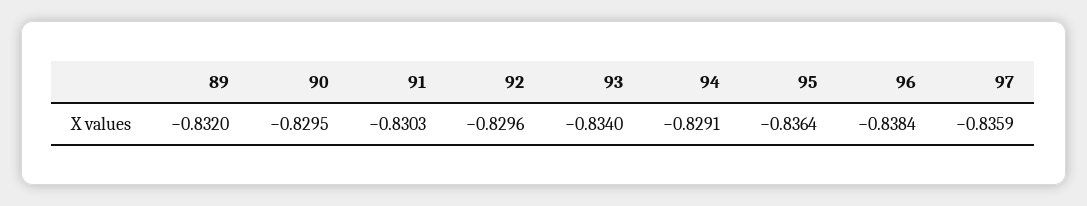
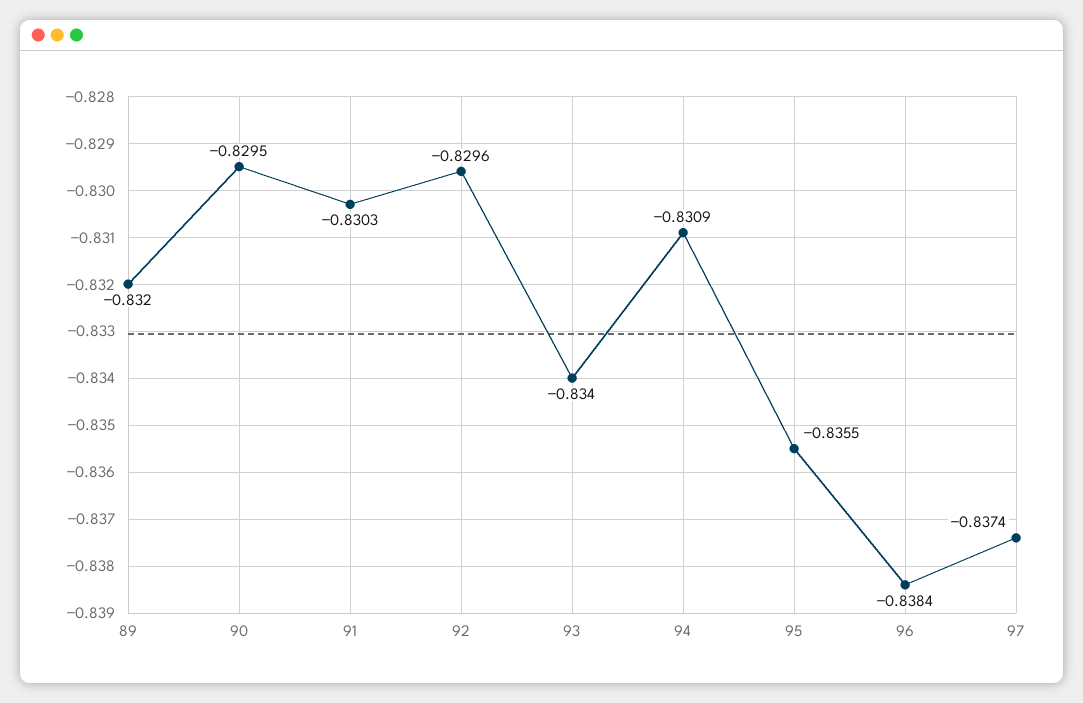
  {
    "89": -0.832,
    "90": -0.8295,
    "91": -0.8303,
    "92": -0.8296,
    "93": -0.834,
-   "94": -0.8291,
+   "94": -0.8309,
-   "95": -0.8364,
+   "95": -0.8355,
    "96": -0.8384,
-   "97": -0.8359
+   "97": -0.8374
  }

